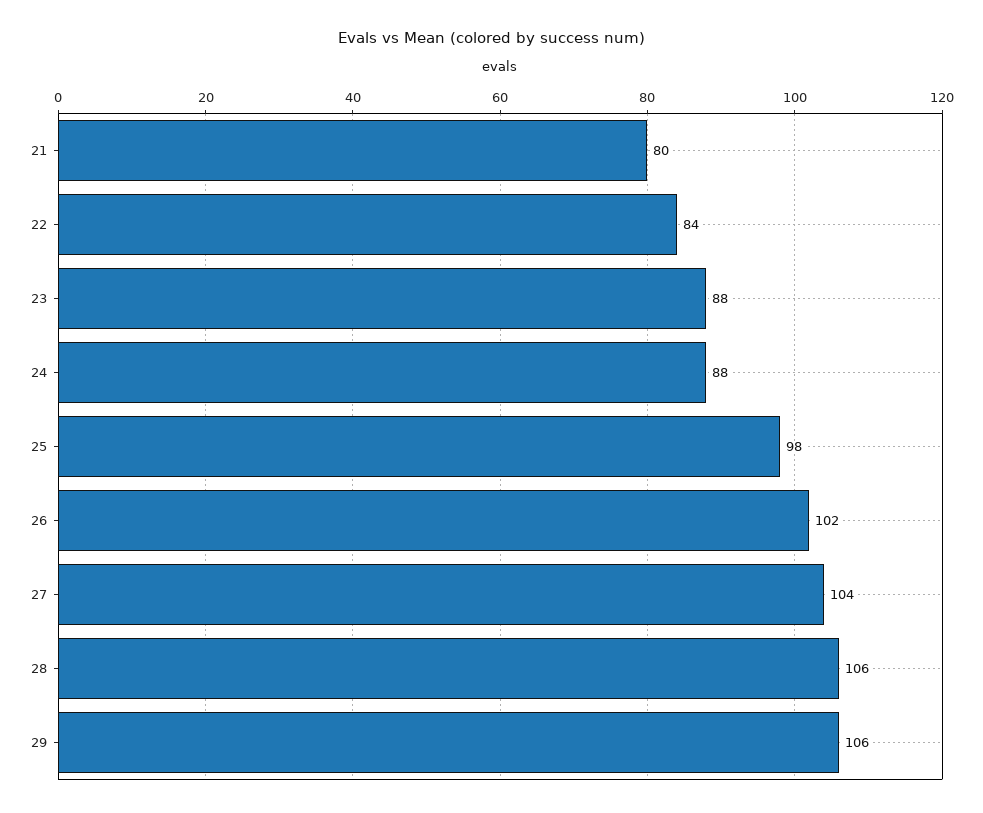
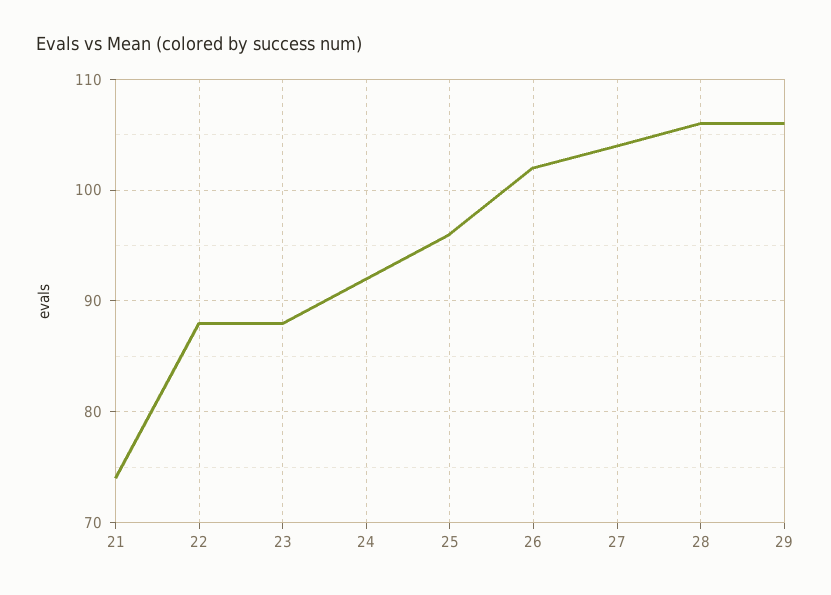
  {
-   "21": 80,
+   "21": 74,
-   "22": 84,
+   "22": 88,
    "23": 88,
-   "24": 88,
+   "24": 92,
-   "25": 98,
+   "25": 96,
    "26": 102,
    "27": 104,
    "28": 106,
    "29": 106
  }

